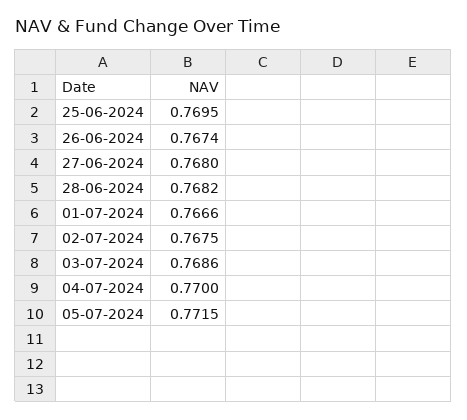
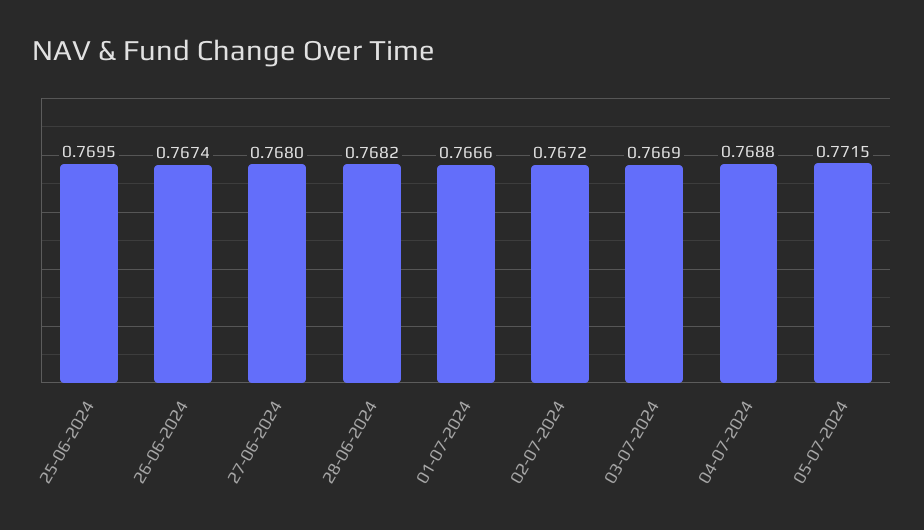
  {
    "25-06-2024": 0.7695,
    "26-06-2024": 0.7674,
    "27-06-2024": 0.768,
    "28-06-2024": 0.7682,
    "01-07-2024": 0.7666,
-   "02-07-2024": 0.7675,
+   "02-07-2024": 0.7672,
-   "03-07-2024": 0.7686,
+   "03-07-2024": 0.7669,
-   "04-07-2024": 0.77,
+   "04-07-2024": 0.7688,
    "05-07-2024": 0.7715
  }

